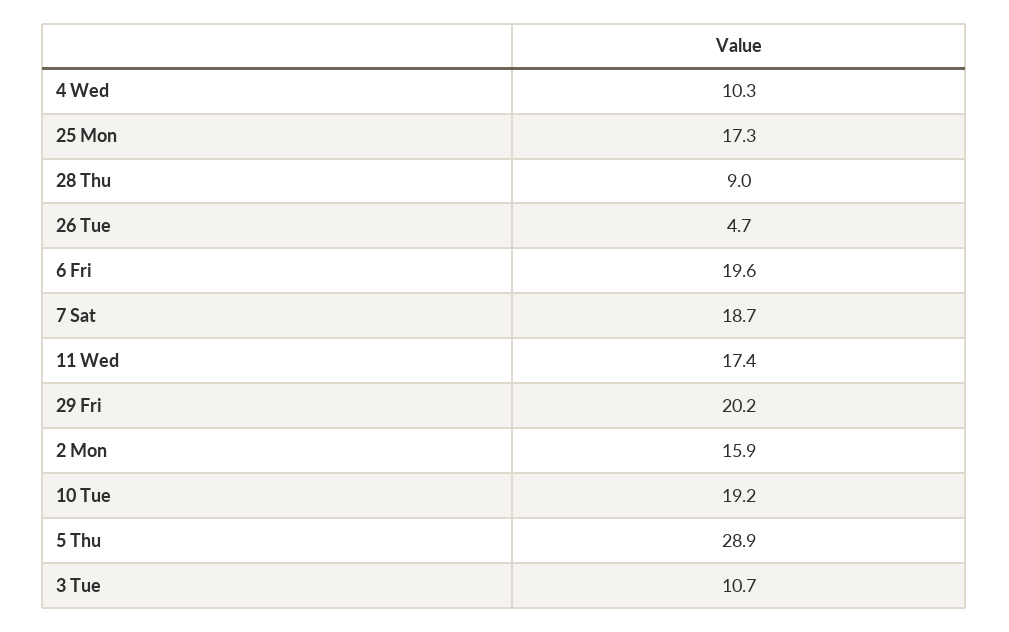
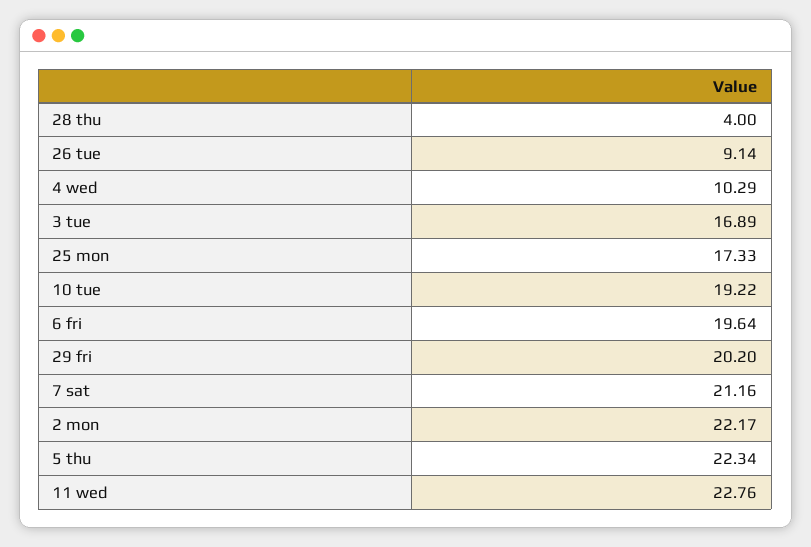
  {
    "4 Wed": 10.29,
    "25 Mon": 17.33,
-   "28 Thu": 9,
+   "28 Thu": 4,
-   "26 Tue": 4.7,
+   "26 Tue": 9.14,
    "6 Fri": 19.64,
-   "7 Sat": 18.7,
+   "7 Sat": 21.16,
-   "11 Wed": 17.4,
+   "11 Wed": 22.76,
    "29 Fri": 20.2,
-   "2 Mon": 15.9,
+   "2 Mon": 22.17,
    "10 Tue": 19.22,
-   "5 Thu": 28.9,
+   "5 Thu": 22.34,
-   "3 Tue": 10.7
+   "3 Tue": 16.89
  }

